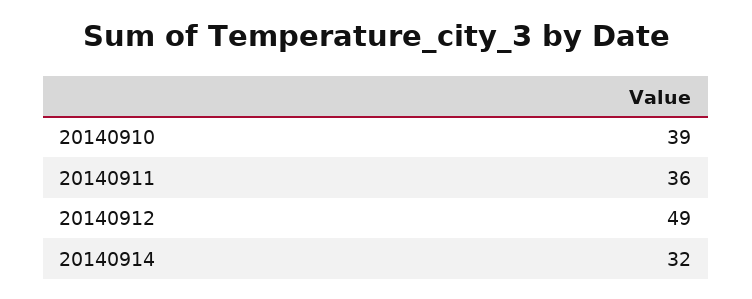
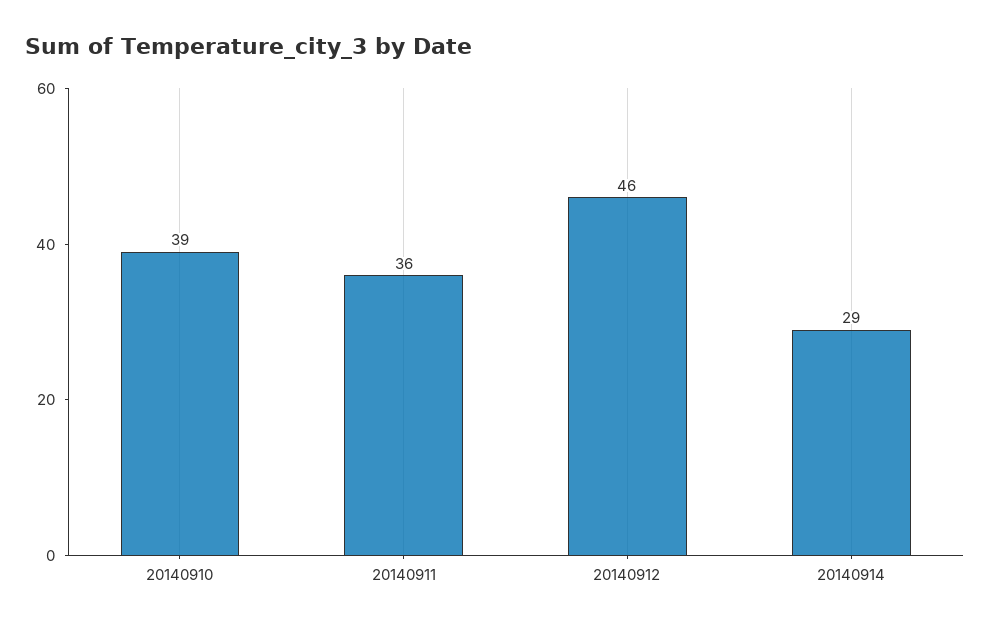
  {
    "20140910": 39,
    "20140911": 36,
-   "20140912": 49,
+   "20140912": 46,
-   "20140914": 32
+   "20140914": 29
  }

